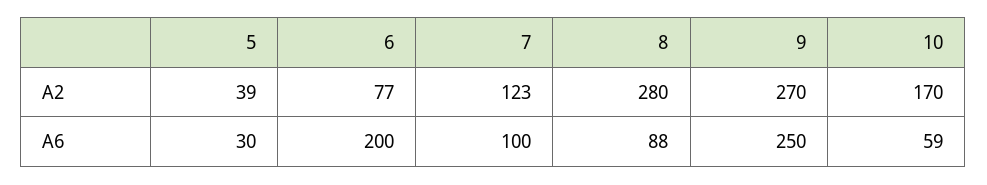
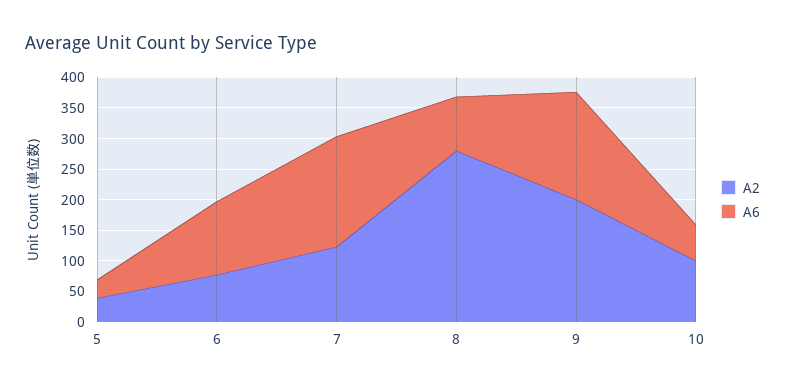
  {
    "A2": {
      "5": 39,
      "6": 77,
      "7": 123,
      "8": 280,
-     "9": 270,
+     "9": 200,
-     "10": 170
+     "10": 100
    },
    "A6": {
      "5": 30,
-     "6": 200,
+     "6": 125,
-     "7": 100,
+     "7": 175,
      "8": 88,
-     "9": 250,
+     "9": 175,
      "10": 59
    }
  }

